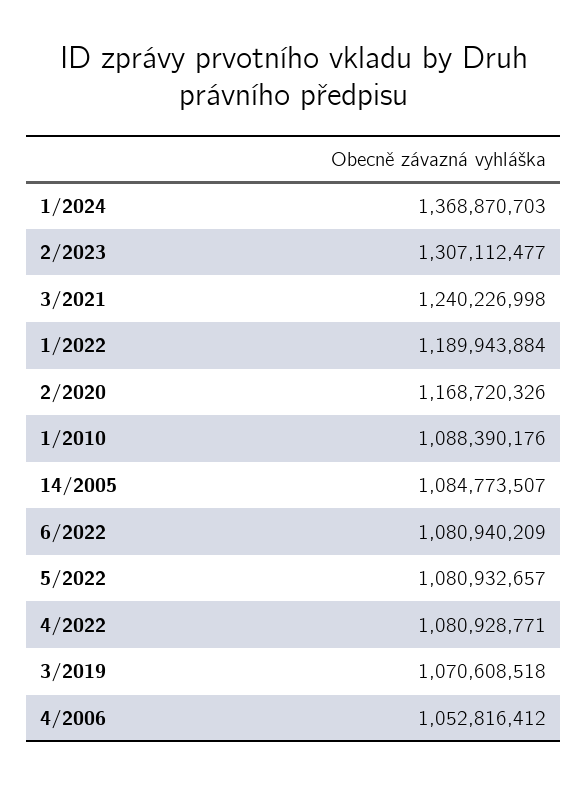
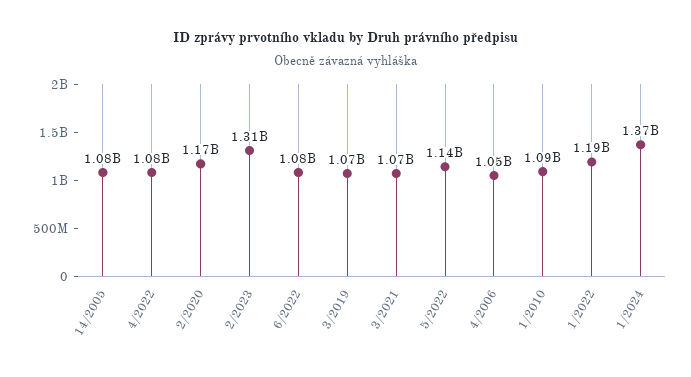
  {
    "1/2024": 1368870703,
    "2/2023": 1307112477,
-   "3/2021": 1240226998,
+   "3/2021": 1070000000,
    "1/2022": 1189943884,
    "2/2020": 1168720326,
    "1/2010": 1088390176,
    "14/2005": 1084773507,
    "6/2022": 1080940209,
-   "5/2022": 1080932657,
+   "5/2022": 1140000000,
    "4/2022": 1080928771,
    "3/2019": 1070608518,
    "4/2006": 1052816412
  }

